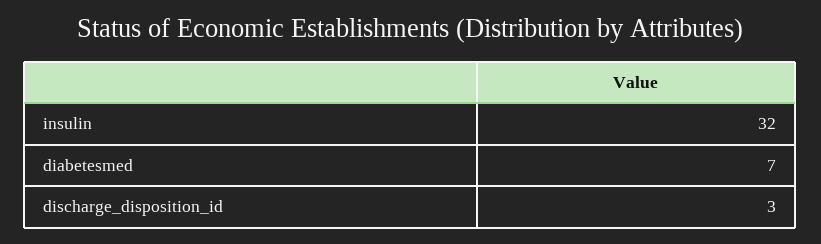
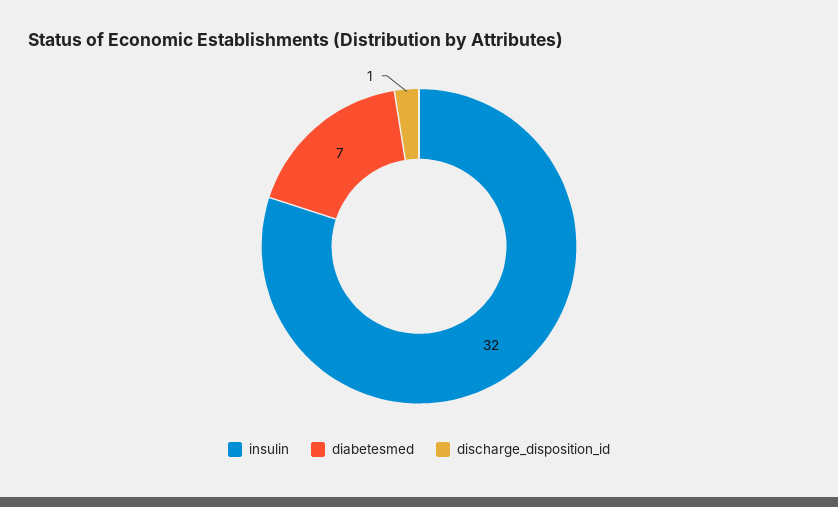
  {
    "insulin": 32,
    "diabetesmed": 7,
-   "discharge_disposition_id": 3
+   "discharge_disposition_id": 1
  }

